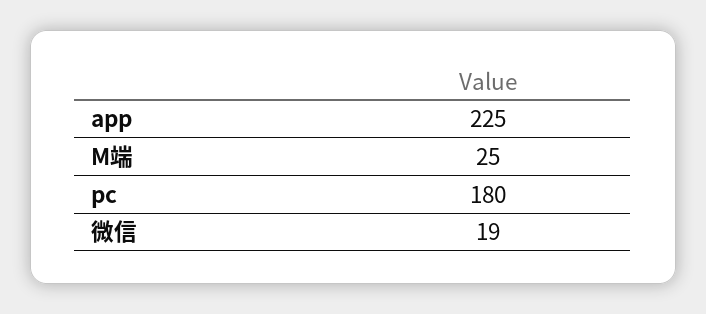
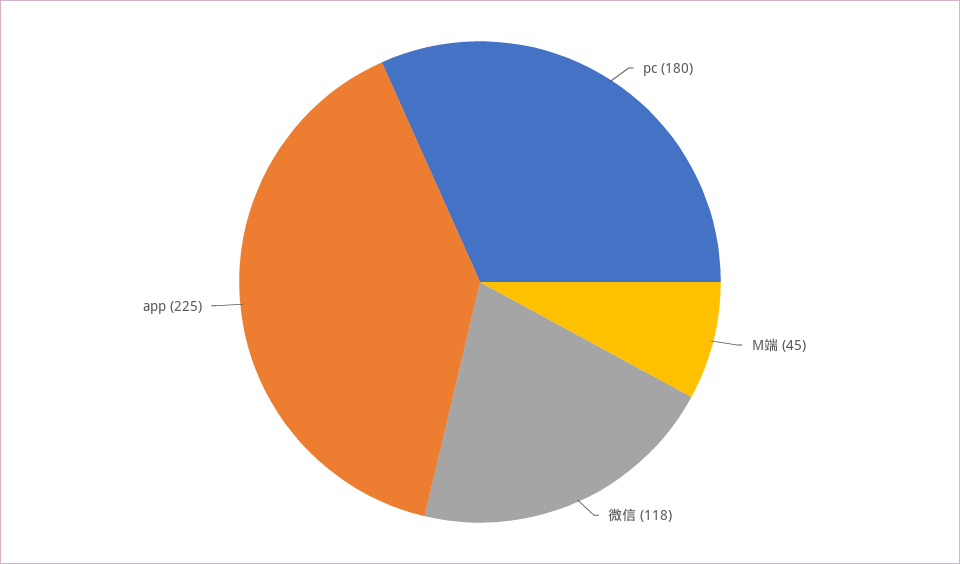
  {
    "app": 225,
-   "M端": 25,
+   "M端": 45,
    "pc": 180,
-   "微信": 19
+   "微信": 118
  }

